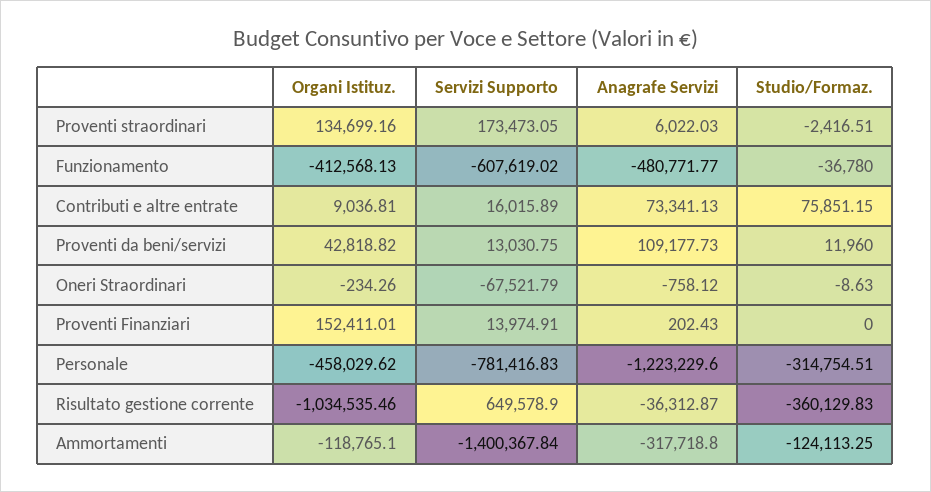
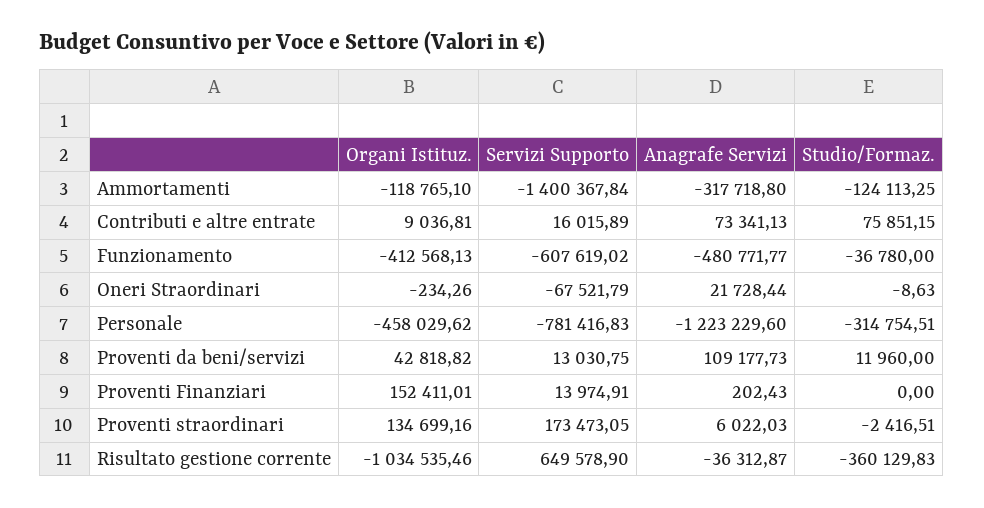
  {
    "Organi Istituz.": {
      "Proventi straordinari": 134699.16,
      "Funzionamento": -412568.13,
      "Contributi e altre entrate": 9036.81,
      "Proventi da beni/servizi": 42818.82,
      "Oneri Straordinari": -234.26,
      "Proventi Finanziari": 152411.01,
      "Personale": -458029.62,
      "Risultato gestione corrente": -1034535.46,
      "Ammortamenti": -118765.1
    },
    "Servizi Supporto": {
      "Proventi straordinari": 173473.05,
      "Funzionamento": -607619.02,
      "Contributi e altre entrate": 16015.89,
      "Proventi da beni/servizi": 13030.75,
      "Oneri Straordinari": -67521.79,
      "Proventi Finanziari": 13974.91,
      "Personale": -781416.83,
      "Risultato gestione corrente": 649578.9,
      "Ammortamenti": -1400367.84
    },
    "Anagrafe Servizi": {
      "Proventi straordinari": 6022.03,
      "Funzionamento": -480771.77,
      "Contributi e altre entrate": 73341.13,
      "Proventi da beni/servizi": 109177.73,
-     "Oneri Straordinari": -758.12,
+     "Oneri Straordinari": 21728.44,
      "Proventi Finanziari": 202.43,
      "Personale": -1223229.6,
      "Risultato gestione corrente": -36312.87,
      "Ammortamenti": -317718.8
    },
    "Studio/Formaz.": {
      "Proventi straordinari": -2416.51,
      "Funzionamento": -36780,
      "Contributi e altre entrate": 75851.15,
      "Proventi da beni/servizi": 11960,
      "Oneri Straordinari": -8.63,
      "Proventi Finanziari": 0,
      "Personale": -314754.51,
      "Risultato gestione corrente": -360129.83,
      "Ammortamenti": -124113.25
    }
  }

